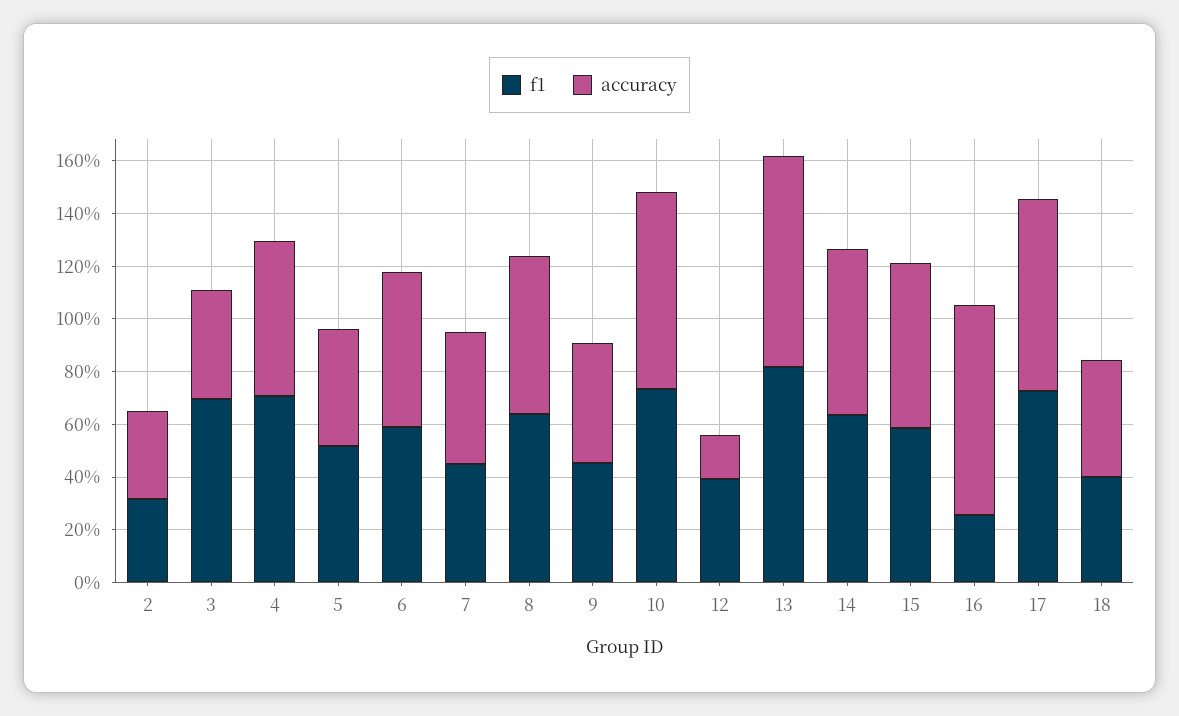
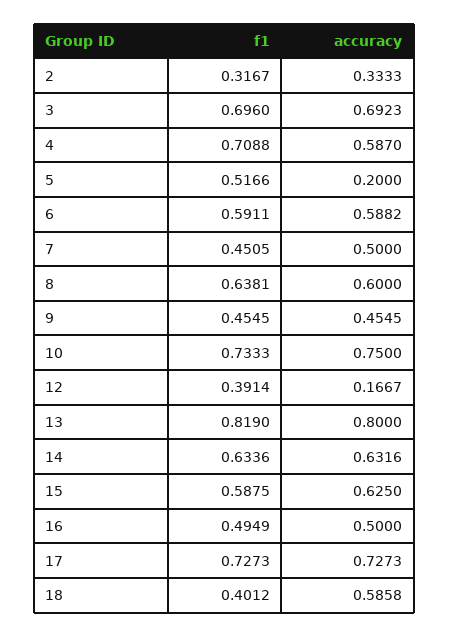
  {
    "f1": {
      "2": 0.3167,
      "3": 0.696,
      "4": 0.7088,
      "5": 0.5166,
      "6": 0.5911,
      "7": 0.4505,
      "8": 0.6381,
      "9": 0.4545,
      "10": 0.7333,
      "12": 0.3914,
      "13": 0.819,
      "14": 0.6336,
      "15": 0.5875,
-     "16": 0.25,
+     "16": 0.4949,
      "17": 0.7273,
      "18": 0.4012
    },
    "accuracy": {
      "2": 0.3333,
-     "3": 0.4,
+     "3": 0.6923,
      "4": 0.587,
-     "5": 0.45,
+     "5": 0.2,
      "6": 0.5882,
      "7": 0.5,
      "8": 0.6,
      "9": 0.4545,
      "10": 0.75,
      "12": 0.1667,
      "13": 0.8,
      "14": 0.6316,
      "15": 0.625,
-     "16": 0.8,
+     "16": 0.5,
      "17": 0.7273,
-     "18": 0.45
+     "18": 0.5858
    }
  }

